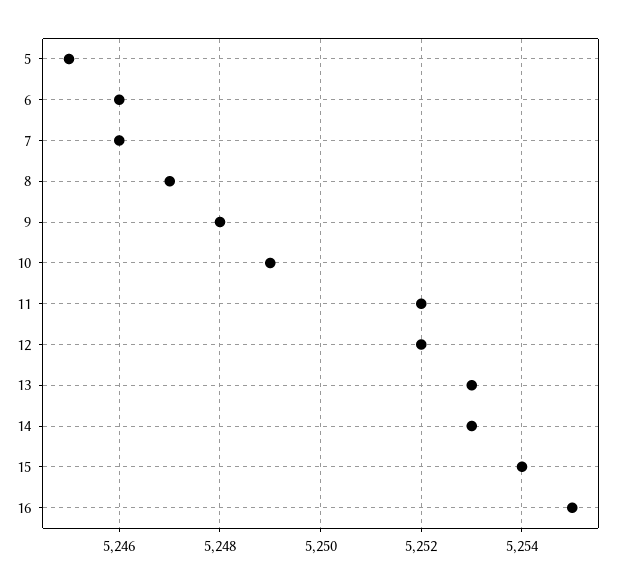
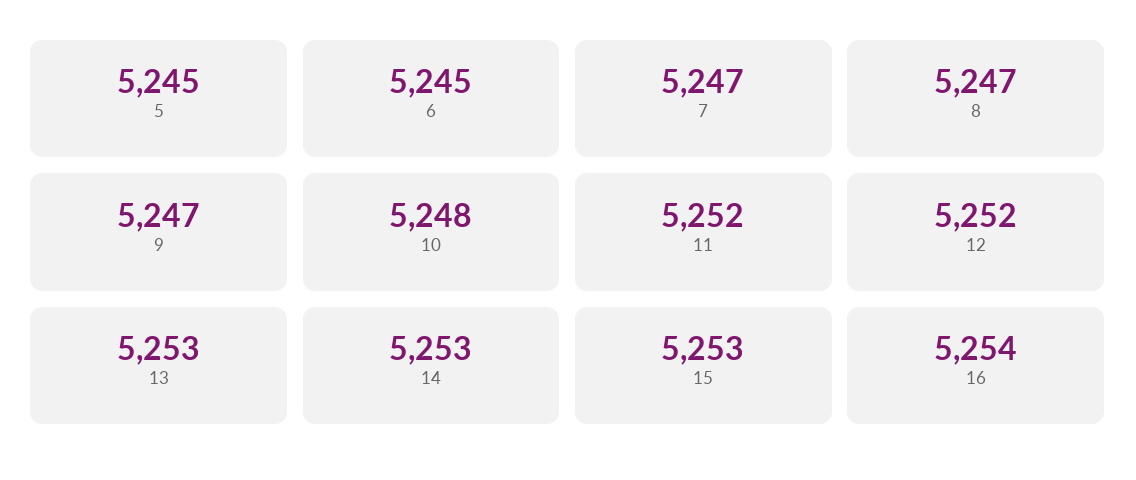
  {
    "5": 5245,
-   "6": 5246,
+   "6": 5245,
-   "7": 5246,
+   "7": 5247,
    "8": 5247,
-   "9": 5248,
+   "9": 5247,
-   "10": 5249,
+   "10": 5248,
    "11": 5252,
    "12": 5252,
    "13": 5253,
    "14": 5253,
-   "15": 5254,
+   "15": 5253,
-   "16": 5255
+   "16": 5254
  }

